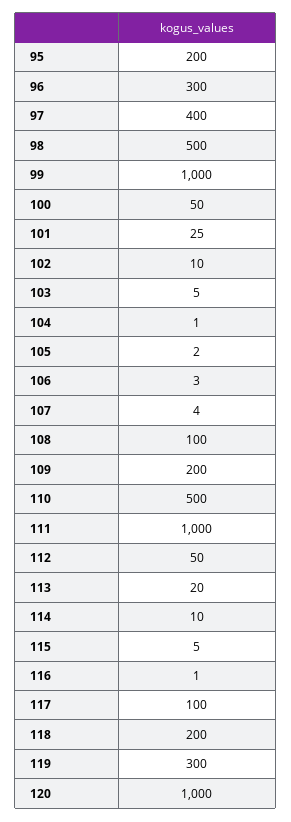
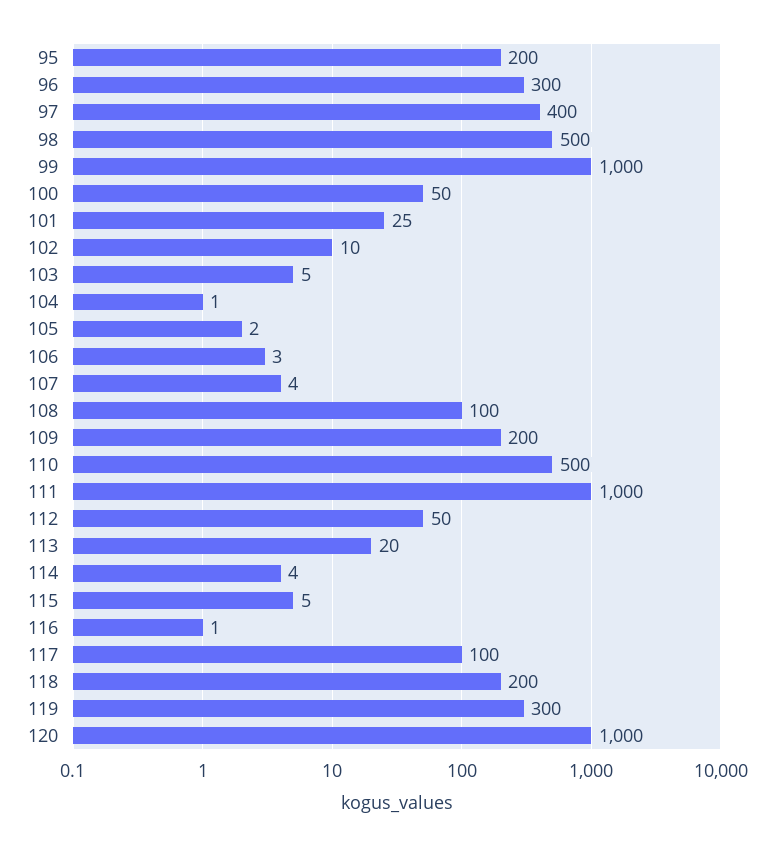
  {
    "95": 200,
    "96": 300,
    "97": 400,
    "98": 500,
    "99": 1000,
    "100": 50,
    "101": 25,
    "102": 10,
    "103": 5,
    "104": 1,
    "105": 2,
    "106": 3,
    "107": 4,
    "108": 100,
    "109": 200,
    "110": 500,
    "111": 1000,
    "112": 50,
    "113": 20,
-   "114": 10,
+   "114": 4,
    "115": 5,
    "116": 1,
    "117": 100,
    "118": 200,
    "119": 300,
    "120": 1000
  }

